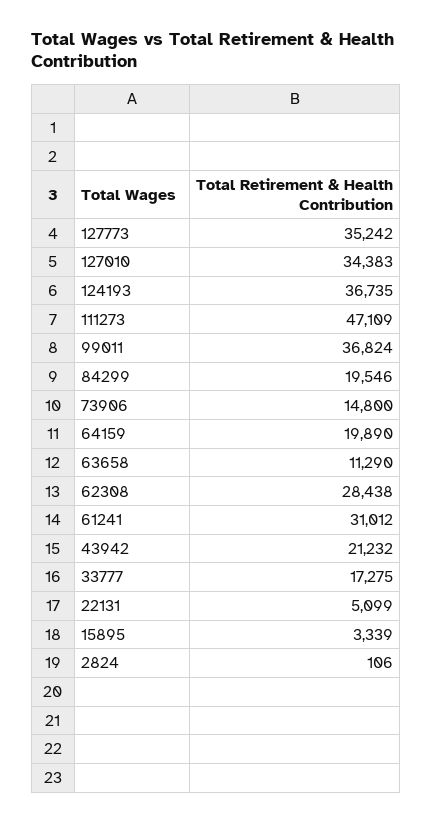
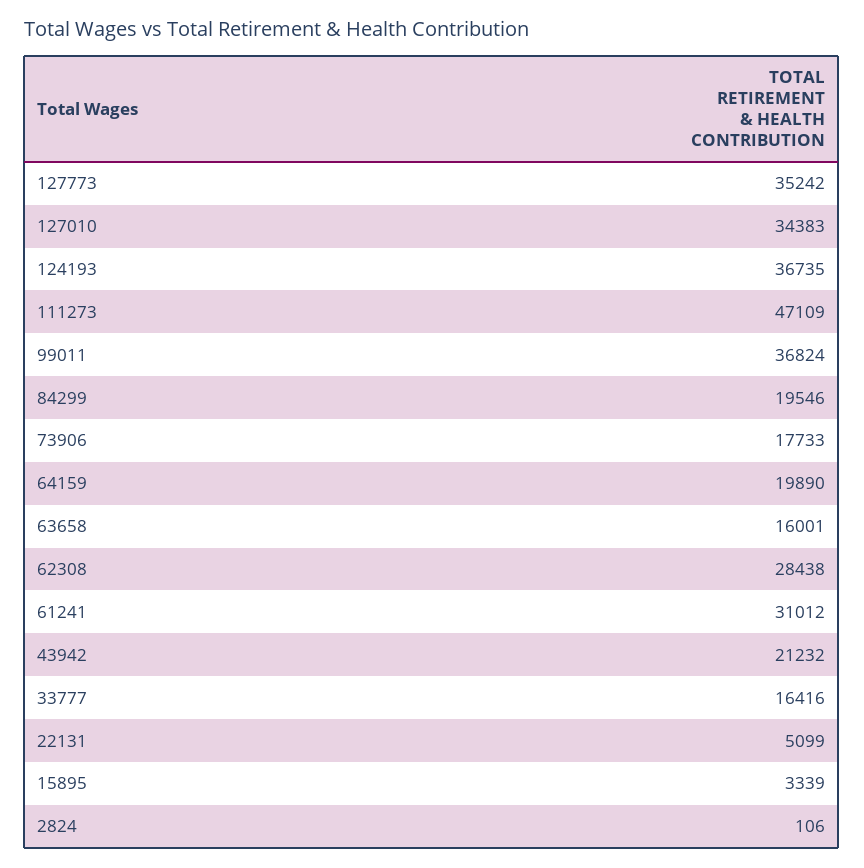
  {
    "127773": 35242,
    "127010": 34383,
    "124193": 36735,
    "111273": 47109,
    "99011": 36824,
    "84299": 19546,
-   "73906": 14800,
+   "73906": 17733,
    "64159": 19890,
-   "63658": 11290,
+   "63658": 16001,
    "62308": 28438,
    "61241": 31012,
    "43942": 21232,
-   "33777": 17275,
+   "33777": 16416,
    "22131": 5099,
    "15895": 3339,
    "2824": 106
  }

